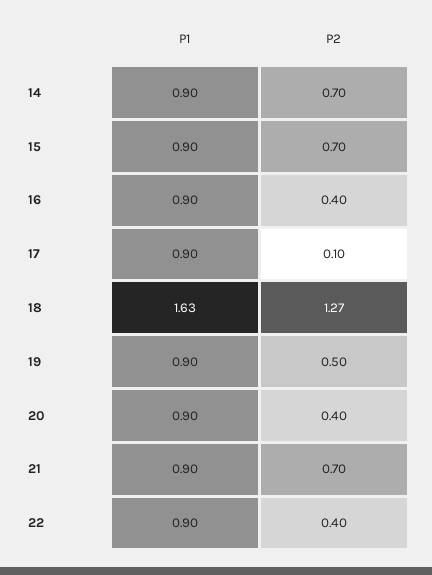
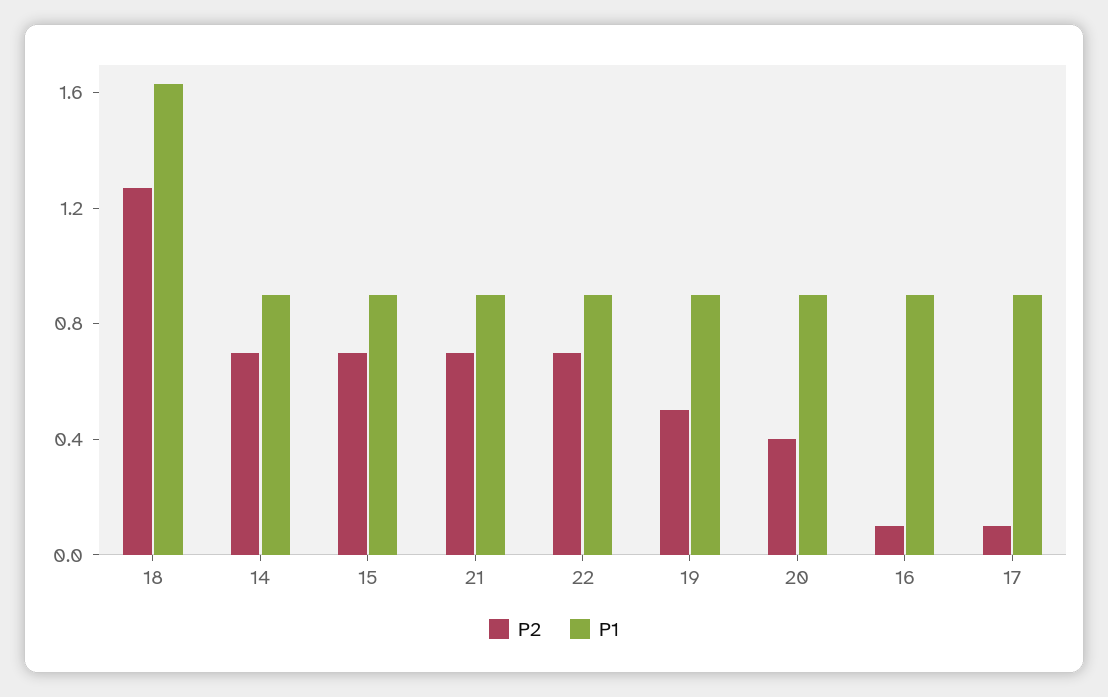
  {
    "P1": {
      "14": 0.9,
      "15": 0.9,
      "16": 0.9,
      "17": 0.9,
      "18": 1.63,
      "19": 0.9,
      "20": 0.9,
      "21": 0.9,
      "22": 0.9
    },
    "P2": {
      "14": 0.7,
      "15": 0.7,
-     "16": 0.4,
+     "16": 0.1,
      "17": 0.1,
      "18": 1.27,
      "19": 0.5,
      "20": 0.4,
      "21": 0.7,
-     "22": 0.4
+     "22": 0.7
    }
  }

